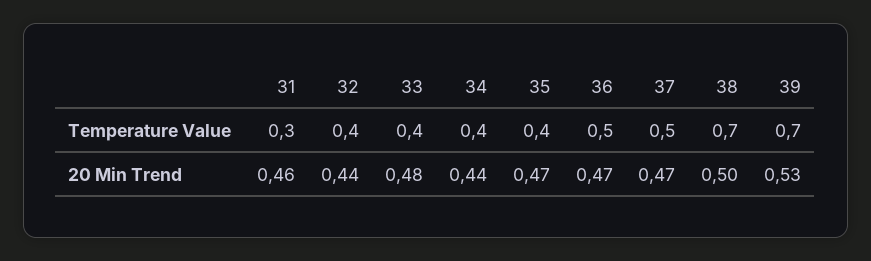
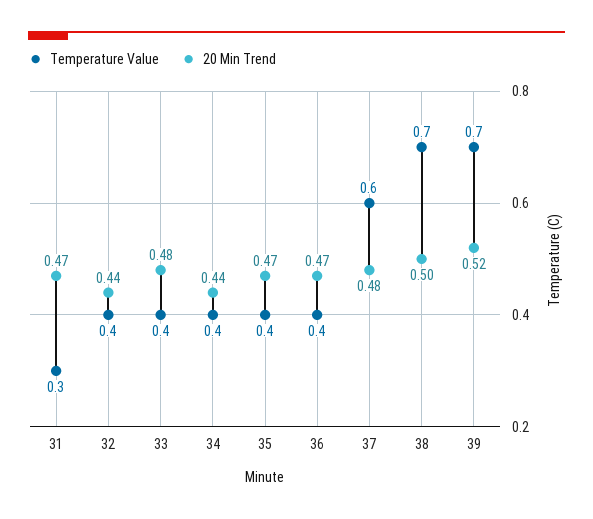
  {
    "Temperature Value": {
      "31": 0.3,
      "32": 0.4,
      "33": 0.4,
      "34": 0.4,
      "35": 0.4,
-     "36": 0.5,
+     "36": 0.4,
-     "37": 0.5,
+     "37": 0.6,
      "38": 0.7,
      "39": 0.7
    },
    "20 Min Trend": {
-     "31": 0.46,
+     "31": 0.47,
      "32": 0.44,
      "33": 0.48,
      "34": 0.44,
      "35": 0.47,
      "36": 0.47,
-     "37": 0.47,
+     "37": 0.48,
      "38": 0.5,
-     "39": 0.53
+     "39": 0.52
    }
  }

